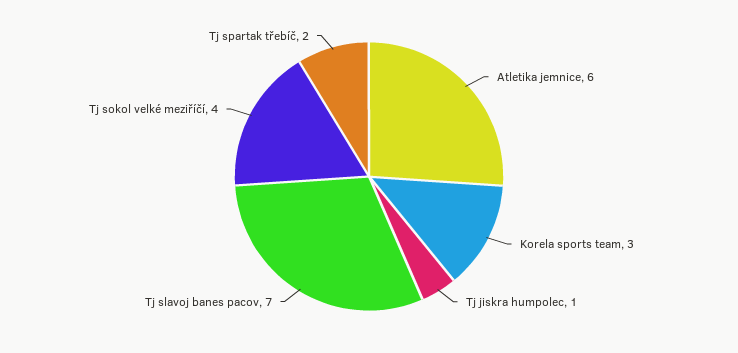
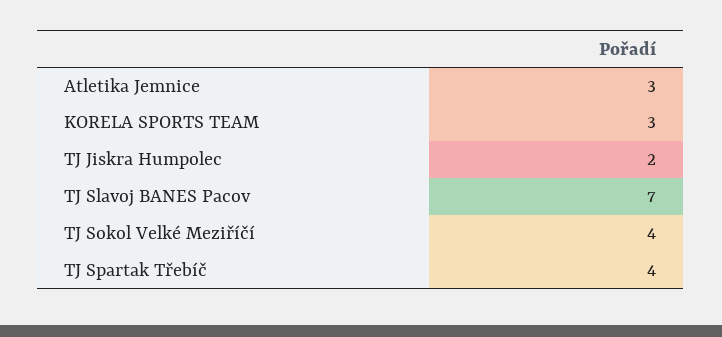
  {
-   "Atletika jemnice": 6,
+   "Atletika jemnice": 3,
    "Korela sports team": 3,
-   "Tj jiskra humpolec": 1,
+   "Tj jiskra humpolec": 2,
    "Tj slavoj banes pacov": 7,
    "Tj sokol velké meziříčí": 4,
-   "Tj spartak třebíč": 2
+   "Tj spartak třebíč": 4
  }

